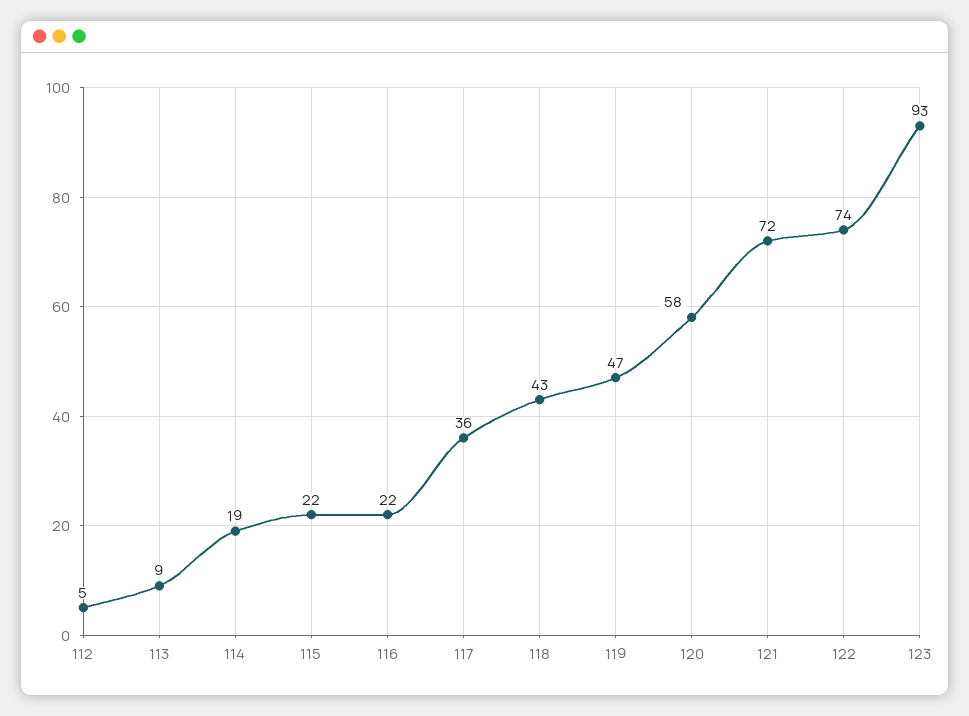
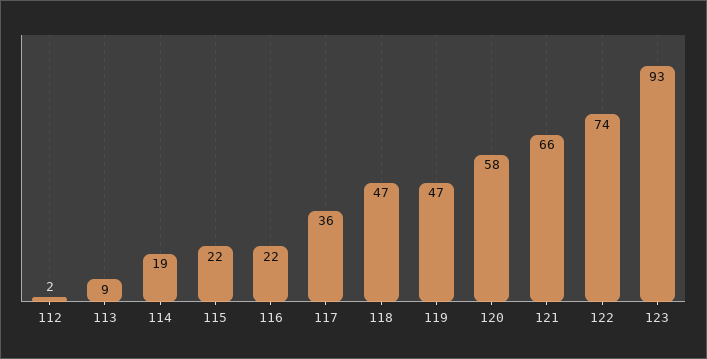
  {
-   "112": 5,
+   "112": 2,
    "113": 9,
    "114": 19,
    "115": 22,
    "116": 22,
    "117": 36,
-   "118": 43,
+   "118": 47,
    "119": 47,
    "120": 58,
-   "121": 72,
+   "121": 66,
    "122": 74,
    "123": 93
  }

